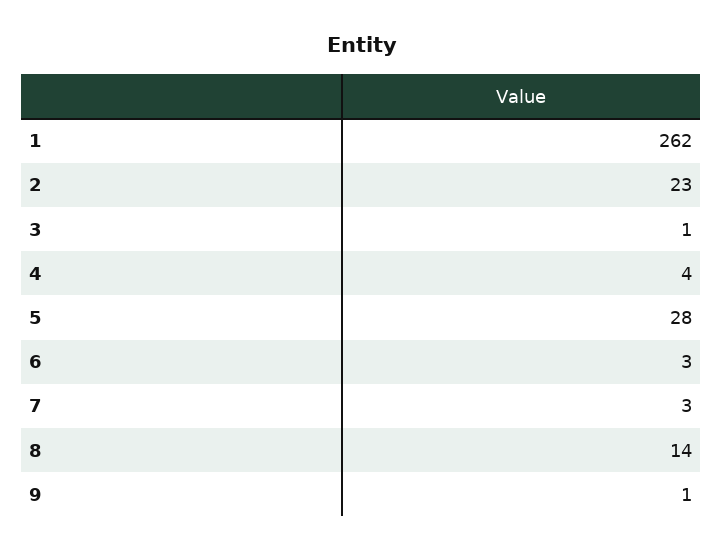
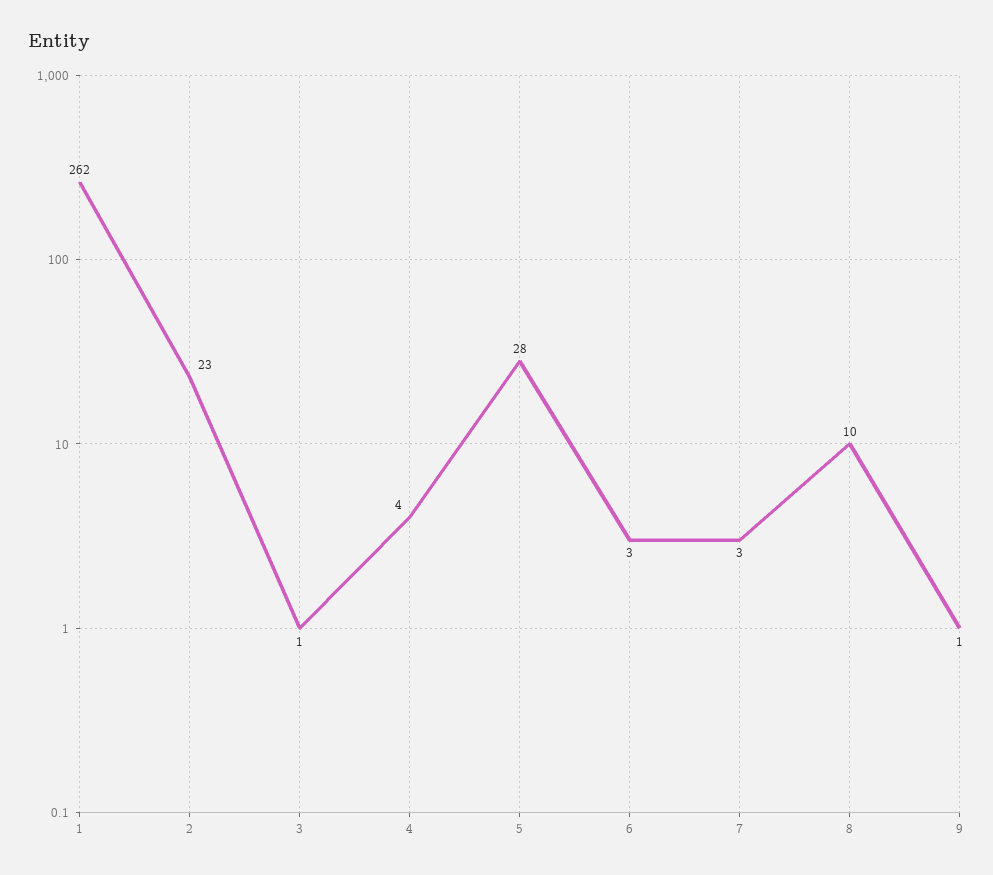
  {
    "1": 262,
    "2": 23,
    "3": 1,
    "4": 4,
    "5": 28,
    "6": 3,
    "7": 3,
-   "8": 14,
+   "8": 10,
    "9": 1
  }

